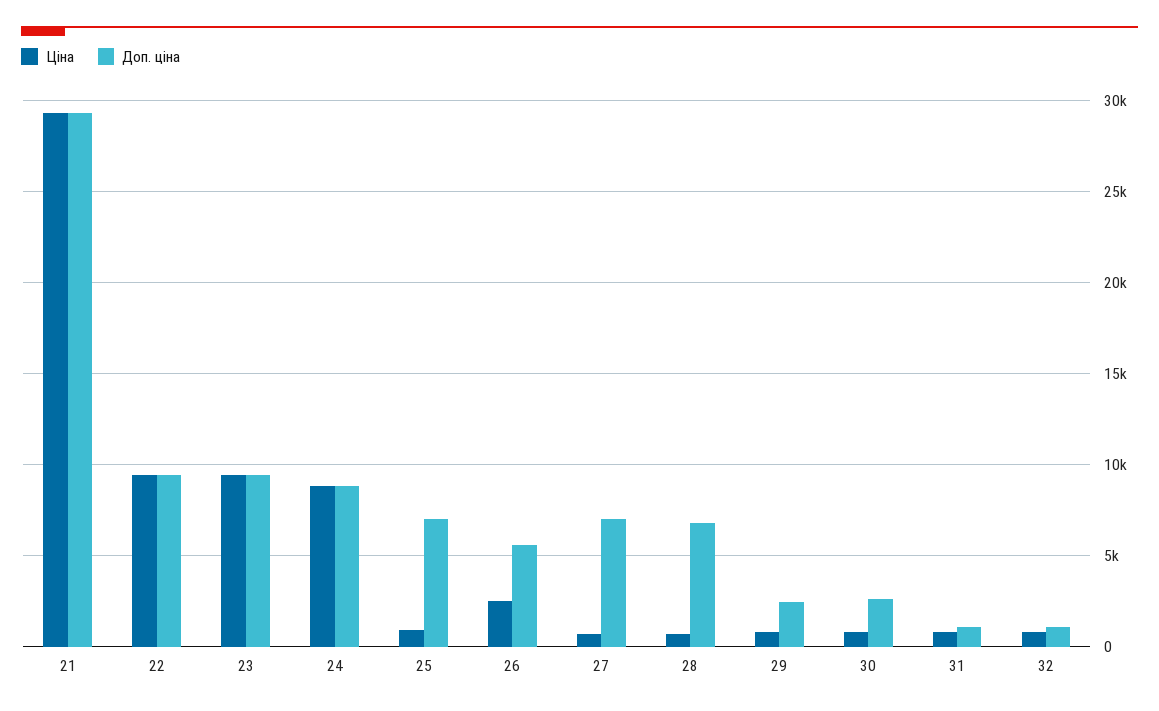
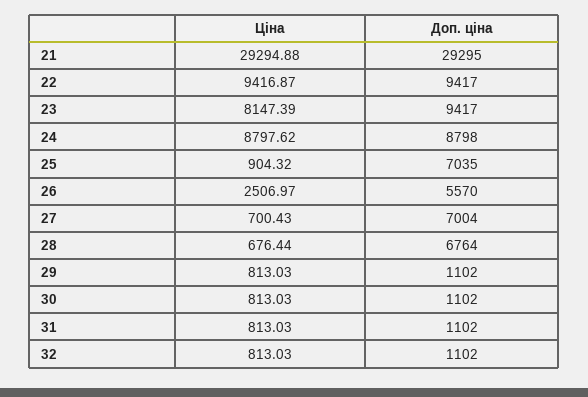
  {
    "Ціна": {
      "21": 29294.88,
      "22": 9416.87,
-     "23": 9500,
+     "23": 8147.39,
      "24": 8797.62,
      "25": 904.32,
      "26": 2506.97,
      "27": 700.43,
      "28": 676.44,
      "29": 813.03,
      "30": 813.03,
      "31": 813.03,
      "32": 813.03
    },
    "Доп. ціна": {
      "21": 29295,
      "22": 9417,
      "23": 9417,
      "24": 8798,
      "25": 7035,
      "26": 5570,
      "27": 7004,
      "28": 6764,
-     "29": 2500,
+     "29": 1102,
-     "30": 2500,
+     "30": 1102,
      "31": 1102,
      "32": 1102
    }
  }

